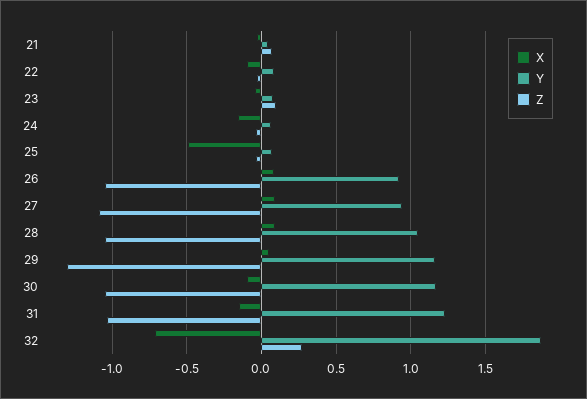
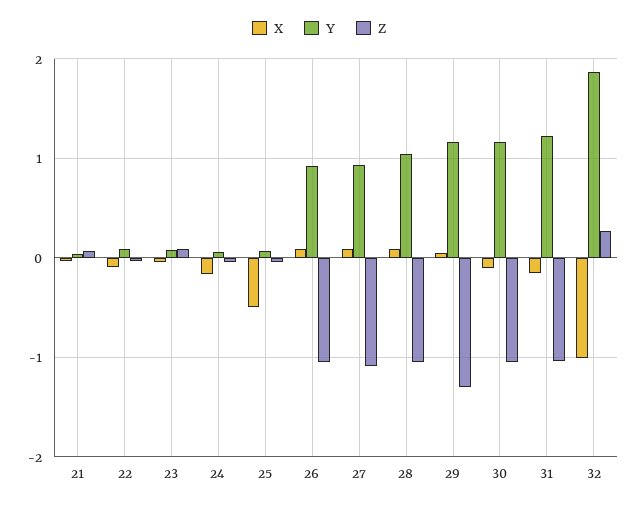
  {
    "X": {
      "21": -0.05,
      "22": -0.1,
      "23": -0.05,
      "24": -0.15,
      "25": -0.5,
      "26": 0.1,
      "27": 0.1,
      "28": 0.1,
      "29": 0.05,
      "30": -0.1,
      "31": -0.15,
-     "32": -0.7
+     "32": -1
    },
    "Y": {
      "21": 0.05,
      "22": 0.1,
      "23": 0.1,
      "24": 0.05,
      "25": 0.05,
      "26": 0.9,
      "27": 0.95,
      "28": 1.05,
      "29": 1.15,
      "30": 1.15,
      "31": 1.25,
      "32": 1.85
    },
    "Z": {
      "21": 0.05,
      "22": -0.05,
      "23": 0.1,
      "24": -0.05,
      "25": -0.05,
      "26": -1.05,
      "27": -1.1,
      "28": -1.05,
      "29": -1.3,
      "30": -1.05,
      "31": -1.05,
      "32": 0.25
    }
  }

